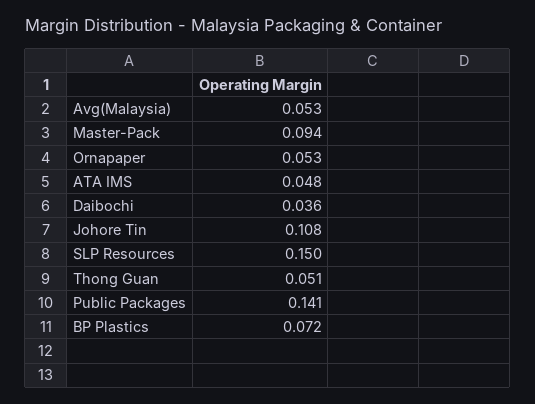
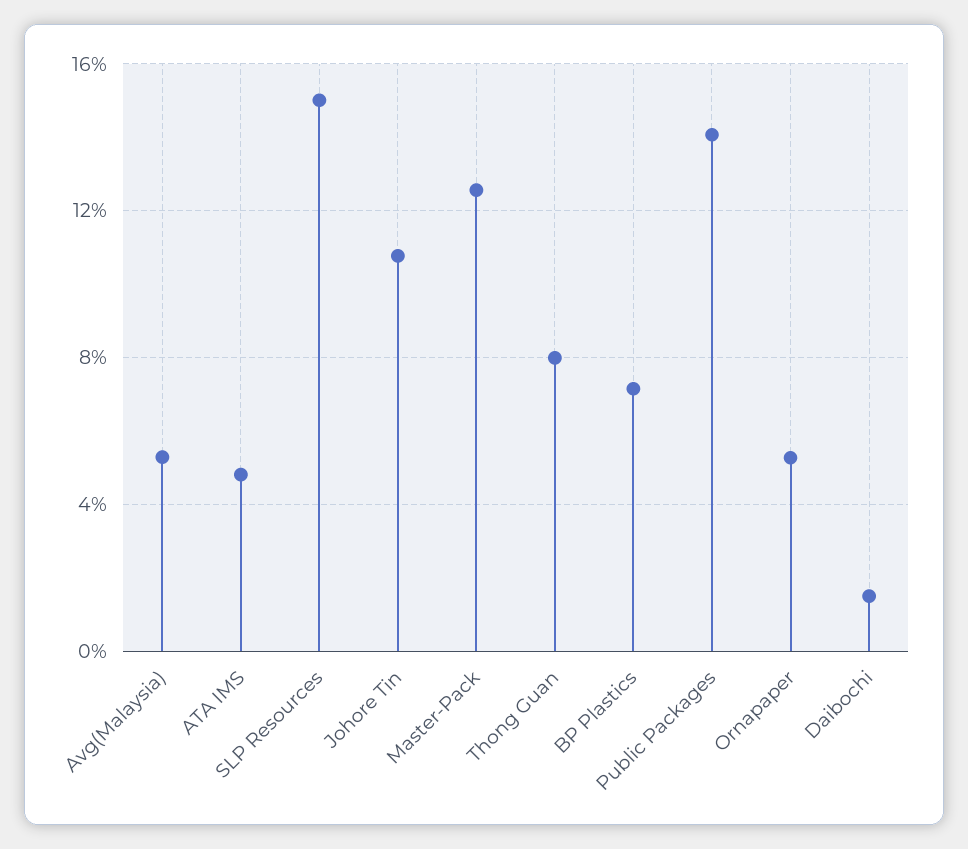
  {
    "Avg(Malaysia)": 0.053,
-   "Master-Pack": 0.094,
+   "Master-Pack": 0.125,
    "Ornapaper": 0.053,
    "ATA IMS": 0.048,
-   "Daibochi": 0.036,
+   "Daibochi": 0.015,
    "Johore Tin": 0.108,
    "SLP Resources": 0.15,
-   "Thong Guan": 0.051,
+   "Thong Guan": 0.08,
    "Public Packages": 0.141,
    "BP Plastics": 0.072
  }

